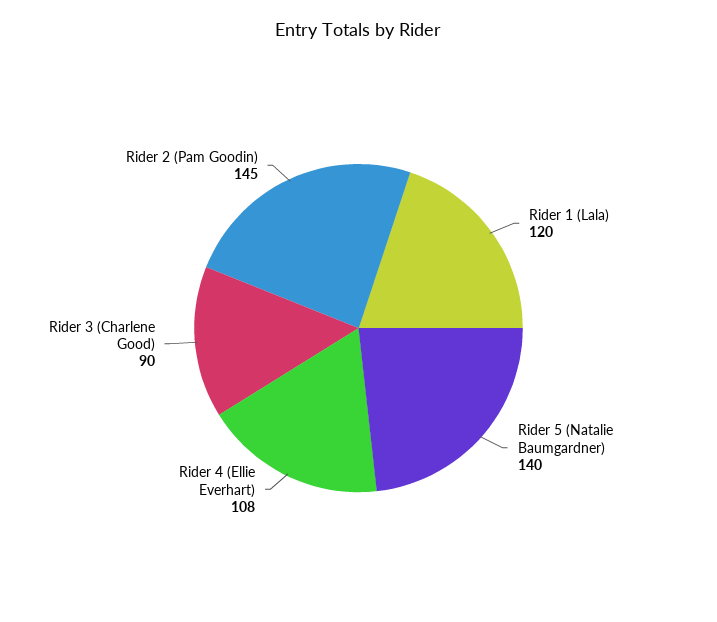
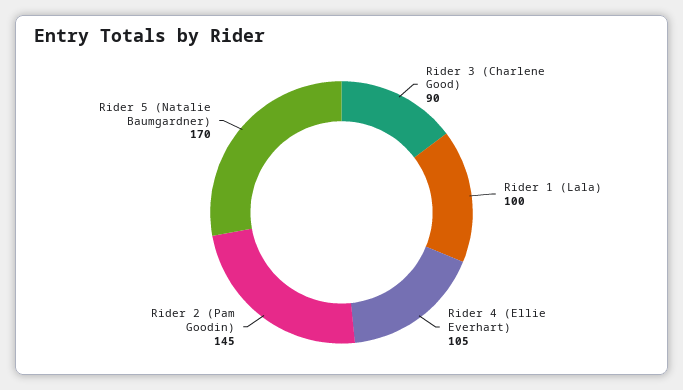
  {
-   "Rider 1 (Lala)": 120,
+   "Rider 1 (Lala)": 100,
-   "Rider 5 (Natalie Baumgardner)": 140,
+   "Rider 5 (Natalie Baumgardner)": 170,
-   "Rider 4 (Ellie Everhart)": 108,
+   "Rider 4 (Ellie Everhart)": 105,
    "Rider 3 (Charlene Good)": 90,
    "Rider 2 (Pam Goodin)": 145
  }

